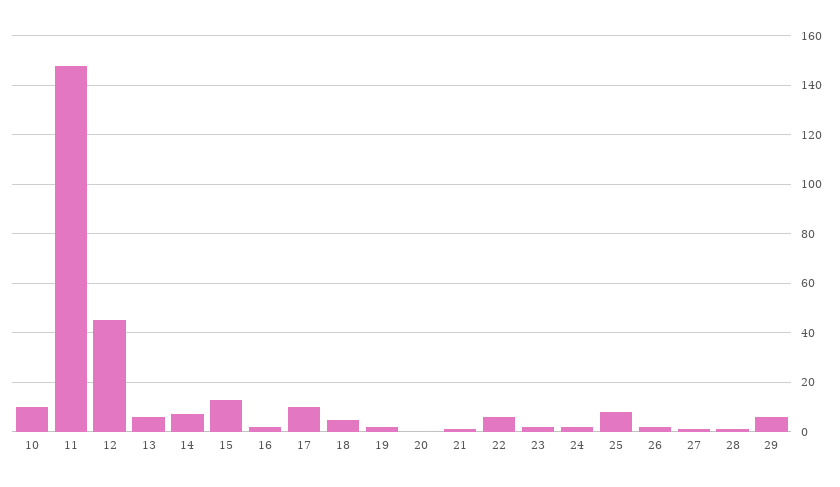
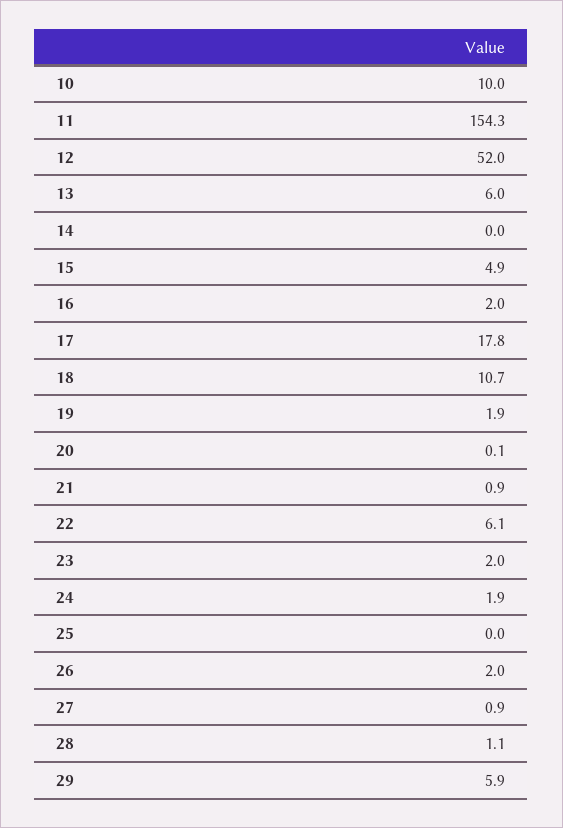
  {
    "10": 10,
-   "11": 147.5,
+   "11": 154.3,
-   "12": 45,
+   "12": 52,
    "13": 6,
-   "14": 7.5,
+   "14": 0,
-   "15": 12.5,
+   "15": 4.9,
    "16": 2,
-   "17": 10,
+   "17": 17.8,
-   "18": 5,
+   "18": 10.7,
    "19": 1.9,
    "20": 0.1,
    "21": 0.9,
    "22": 6.1,
    "23": 2,
    "24": 1.9,
-   "25": 7.5,
+   "25": 0,
    "26": 2,
    "27": 0.9,
    "28": 1.1,
    "29": 5.9
  }

